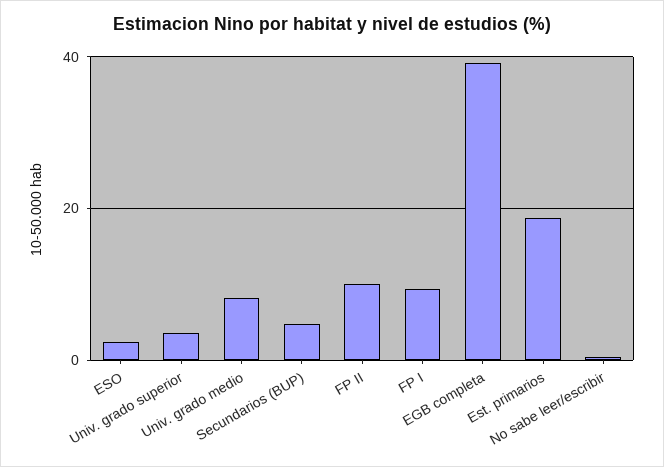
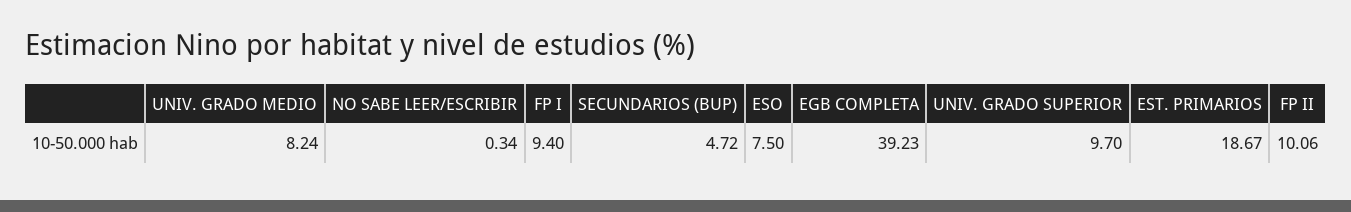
  {
-   "ESO": 2,
+   "ESO": 7.5,
-   "Univ. grado superior": 4,
+   "Univ. grado superior": 9.7,
    "Univ. grado medio": 8.24,
    "Secundarios (BUP)": 4.72,
    "FP II": 10.06,
    "FP I": 9.4,
    "EGB completa": 39.23,
    "Est. primarios": 18.67,
    "No sabe leer/escribir": 0.34
  }

